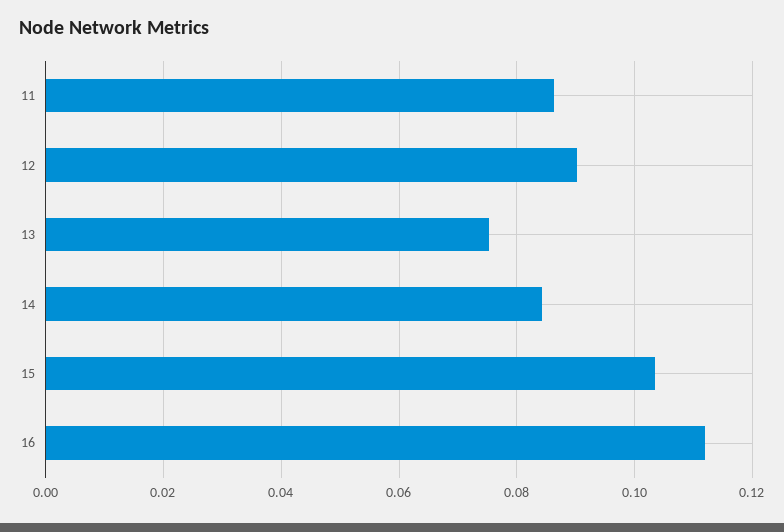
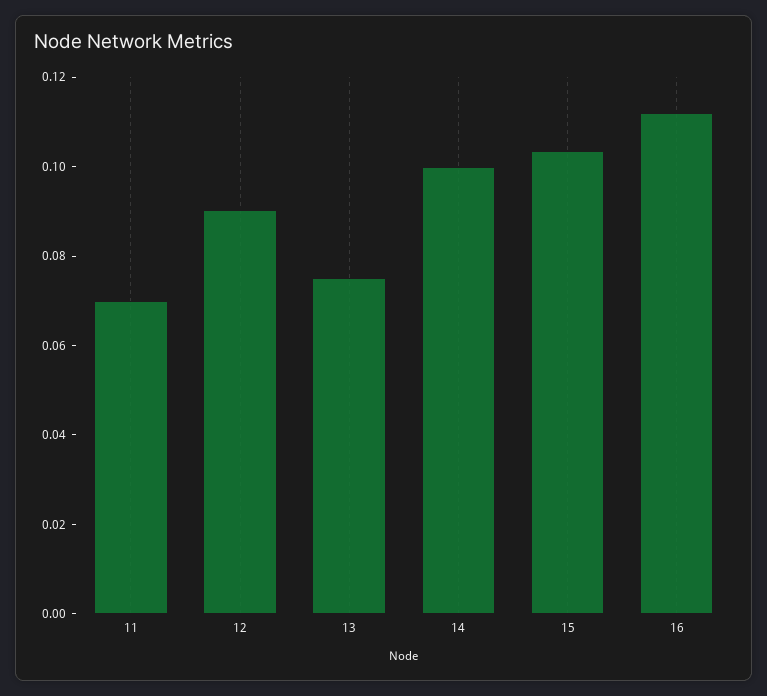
  {
-   "11": 0.086,
+   "11": 0.07,
    "12": 0.09,
    "13": 0.076,
-   "14": 0.084,
+   "14": 0.1,
    "15": 0.104,
    "16": 0.112
  }

